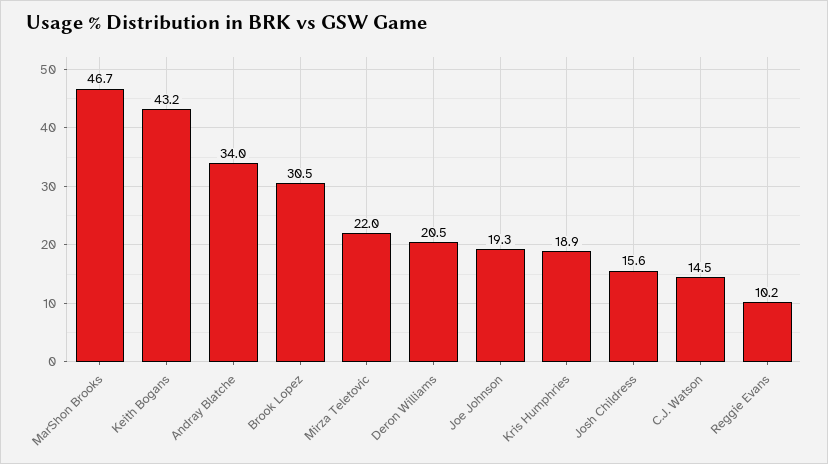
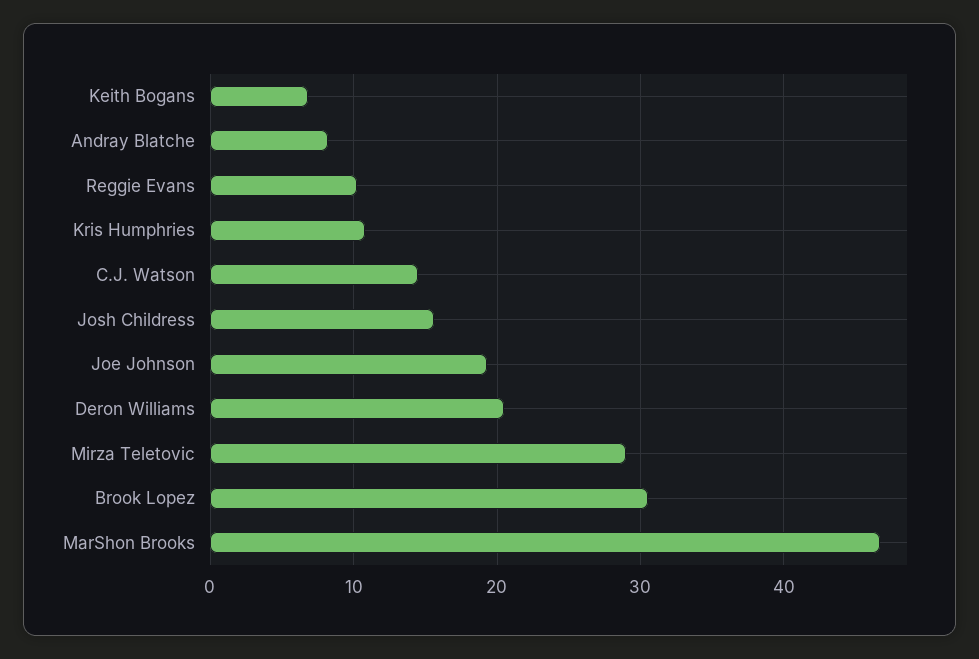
  {
    "MarShon Brooks": 46.7,
-   "Keith Bogans": 43.2,
+   "Keith Bogans": 7,
-   "Andray Blatche": 34,
+   "Andray Blatche": 8,
    "Brook Lopez": 30.5,
-   "Mirza Teletovic": 22,
+   "Mirza Teletovic": 29,
    "Deron Williams": 20.5,
    "Joe Johnson": 19.3,
-   "Kris Humphries": 18.9,
+   "Kris Humphries": 11,
    "Josh Childress": 15.6,
    "C.J. Watson": 14.5,
    "Reggie Evans": 10.2
  }

